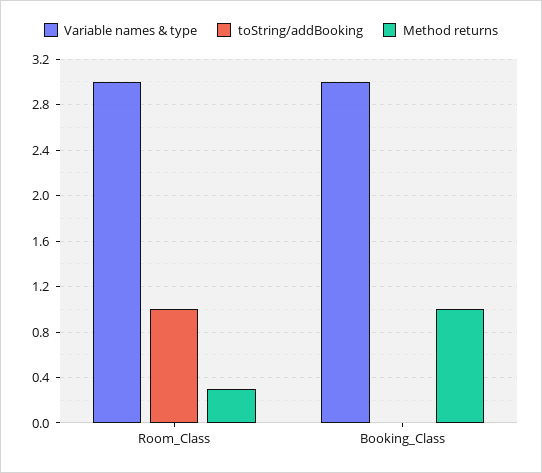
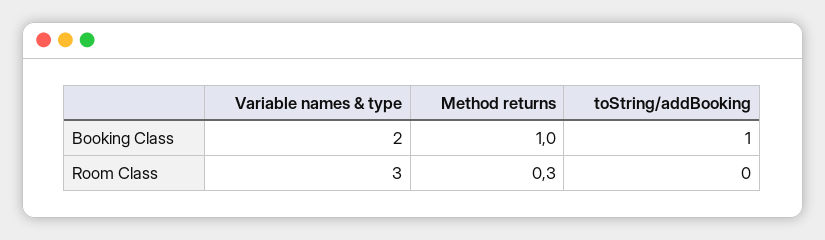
  {
    "Variable names & type": {
      "Room_Class": 3,
-     "Booking_Class": 3
+     "Booking_Class": 2
    },
    "toString/addBooking": {
-     "Room_Class": 1,
+     "Room_Class": 0,
-     "Booking_Class": 0
+     "Booking_Class": 1
    },
    "Method returns": {
      "Room_Class": 0.3,
      "Booking_Class": 1
    }
  }

